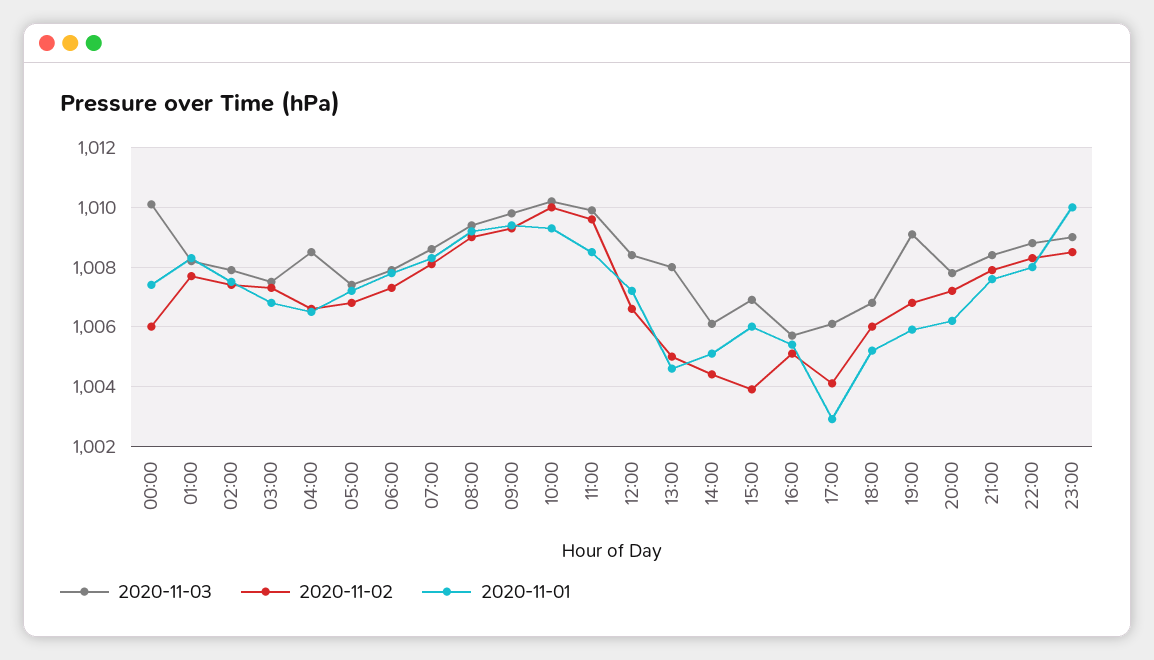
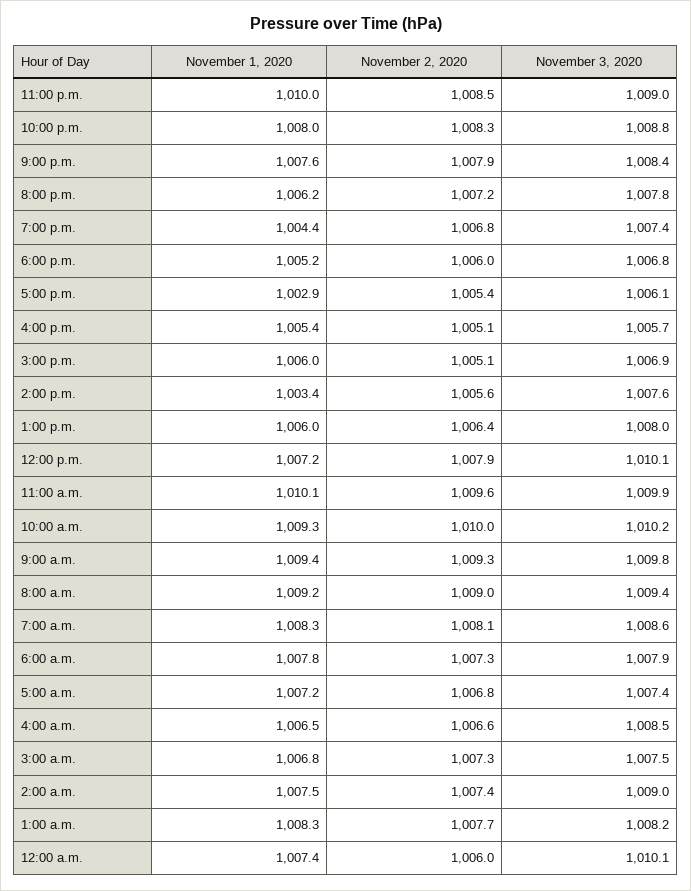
  {
    "2020-11-03": {
      "00:00": 1010.1,
      "01:00": 1008.2,
-     "02:00": 1008,
+     "02:00": 1009,
      "03:00": 1007.5,
      "04:00": 1008.5,
      "05:00": 1007.4,
      "06:00": 1007.9,
      "07:00": 1008.6,
      "08:00": 1009.4,
      "09:00": 1009.8,
      "10:00": 1010.2,
      "11:00": 1009.9,
-     "12:00": 1008.5,
+     "12:00": 1010.1,
      "13:00": 1008,
-     "14:00": 1006,
+     "14:00": 1007.6,
      "15:00": 1006.9,
      "16:00": 1005.7,
      "17:00": 1006.1,
      "18:00": 1006.8,
-     "19:00": 1009,
+     "19:00": 1007.4,
      "20:00": 1007.8,
      "21:00": 1008.4,
      "22:00": 1008.8,
      "23:00": 1009
    },
    "2020-11-02": {
      "00:00": 1006,
      "01:00": 1007.7,
      "02:00": 1007.4,
      "03:00": 1007.3,
      "04:00": 1006.6,
      "05:00": 1006.8,
      "06:00": 1007.3,
      "07:00": 1008.1,
      "08:00": 1009,
      "09:00": 1009.3,
      "10:00": 1010,
      "11:00": 1009.6,
-     "12:00": 1006.5,
+     "12:00": 1007.9,
-     "13:00": 1005,
+     "13:00": 1006.4,
-     "14:00": 1004.5,
+     "14:00": 1005.6,
-     "15:00": 1004,
+     "15:00": 1005.1,
      "16:00": 1005.1,
-     "17:00": 1004,
+     "17:00": 1005.4,
      "18:00": 1006,
      "19:00": 1006.8,
      "20:00": 1007.2,
      "21:00": 1007.9,
      "22:00": 1008.3,
      "23:00": 1008.5
    },
    "2020-11-01": {
      "00:00": 1007.4,
      "01:00": 1008.3,
      "02:00": 1007.5,
      "03:00": 1006.8,
      "04:00": 1006.5,
      "05:00": 1007.2,
      "06:00": 1007.8,
      "07:00": 1008.3,
      "08:00": 1009.2,
      "09:00": 1009.4,
      "10:00": 1009.3,
-     "11:00": 1008.5,
+     "11:00": 1010.1,
      "12:00": 1007.2,
-     "13:00": 1004.5,
+     "13:00": 1006,
-     "14:00": 1005,
+     "14:00": 1003.4,
      "15:00": 1006,
      "16:00": 1005.4,
      "17:00": 1002.9,
      "18:00": 1005.2,
-     "19:00": 1006,
+     "19:00": 1004.4,
      "20:00": 1006.2,
      "21:00": 1007.6,
      "22:00": 1008,
      "23:00": 1010
    }
  }

